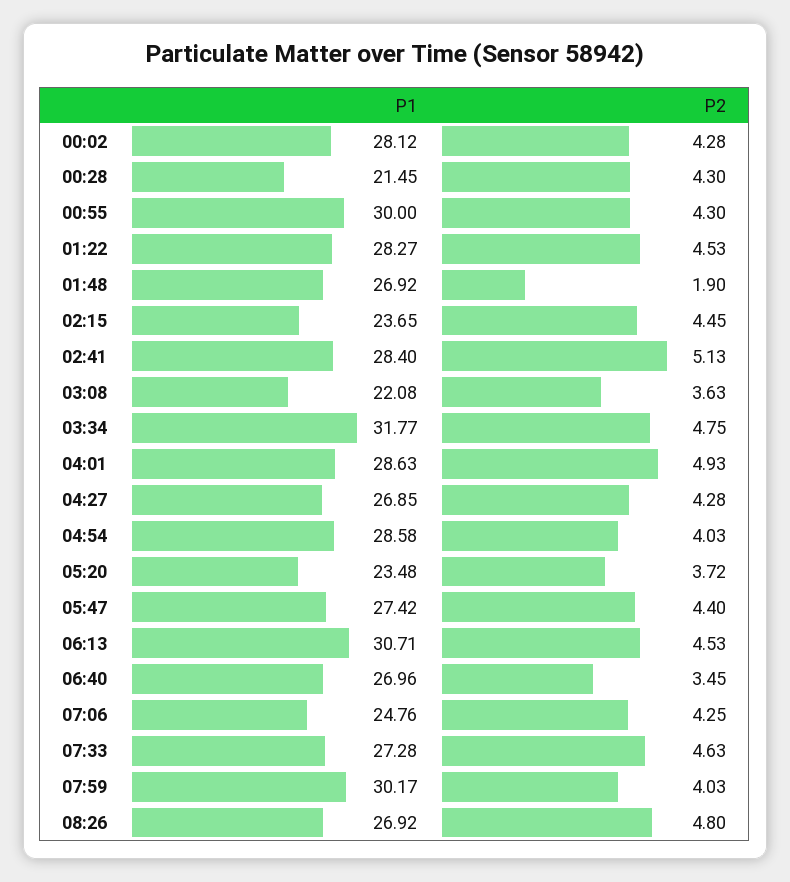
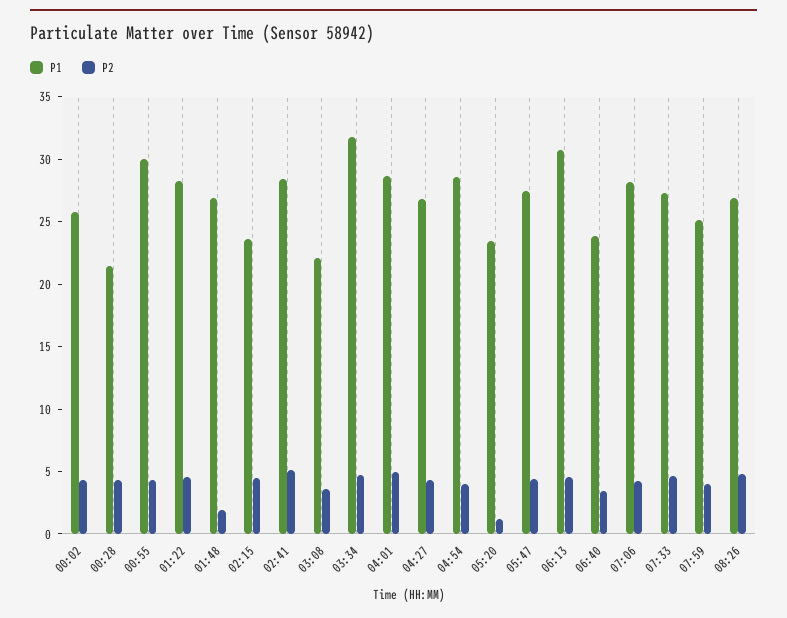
  {
    "P1": {
-     "00:02": 28.12,
+     "00:02": 26,
      "00:28": 21.45,
      "00:55": 30,
      "01:22": 28.27,
      "01:48": 26.92,
      "02:15": 23.65,
      "02:41": 28.4,
      "03:08": 22.08,
      "03:34": 31.77,
      "04:01": 28.63,
      "04:27": 26.85,
      "04:54": 28.58,
      "05:20": 23.48,
      "05:47": 27.42,
      "06:13": 30.71,
-     "06:40": 26.96,
+     "06:40": 24,
-     "07:06": 24.76,
+     "07:06": 28,
      "07:33": 27.28,
-     "07:59": 30.17,
+     "07:59": 25,
      "08:26": 26.92
    },
    "P2": {
      "00:02": 4.28,
      "00:28": 4.3,
      "00:55": 4.3,
      "01:22": 4.53,
      "01:48": 1.9,
      "02:15": 4.45,
      "02:41": 5.13,
      "03:08": 3.63,
      "03:34": 4.75,
      "04:01": 4.93,
      "04:27": 4.28,
      "04:54": 4.03,
-     "05:20": 3.72,
+     "05:20": 1,
      "05:47": 4.4,
      "06:13": 4.53,
      "06:40": 3.45,
      "07:06": 4.25,
      "07:33": 4.63,
      "07:59": 4.03,
      "08:26": 4.8
    }
  }

